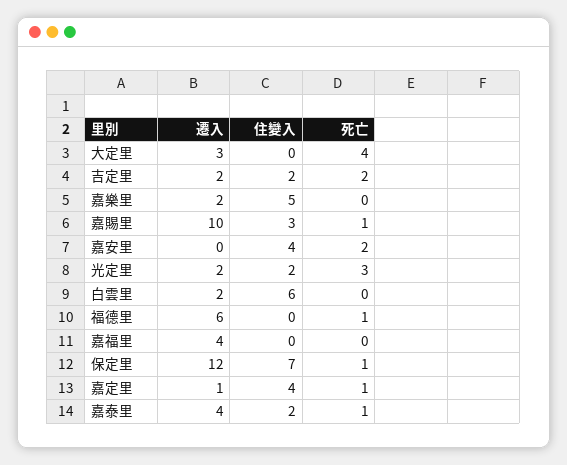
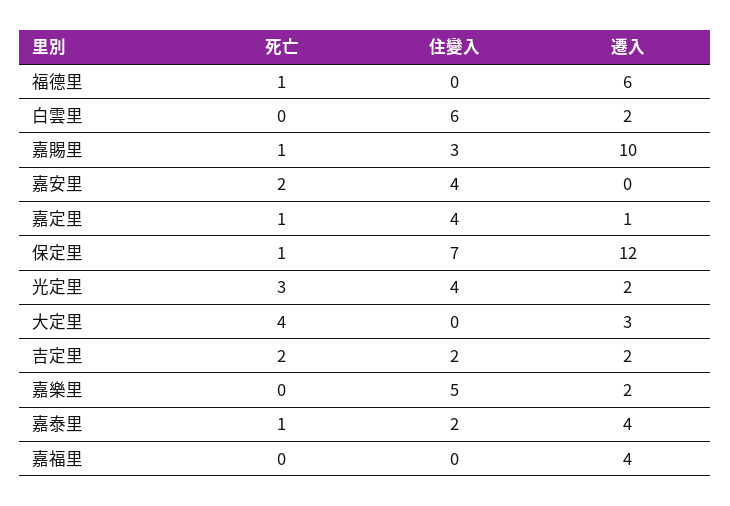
  {
    "遷入": {
      "大定里": 3,
      "吉定里": 2,
      "嘉樂里": 2,
      "嘉賜里": 10,
      "嘉安里": 0,
      "光定里": 2,
      "白雲里": 2,
      "福德里": 6,
      "嘉福里": 4,
      "保定里": 12,
      "嘉定里": 1,
      "嘉泰里": 4
    },
    "住變入": {
      "大定里": 0,
      "吉定里": 2,
      "嘉樂里": 5,
      "嘉賜里": 3,
      "嘉安里": 4,
-     "光定里": 2,
+     "光定里": 4,
      "白雲里": 6,
      "福德里": 0,
      "嘉福里": 0,
      "保定里": 7,
      "嘉定里": 4,
      "嘉泰里": 2
    },
    "死亡": {
      "大定里": 4,
      "吉定里": 2,
      "嘉樂里": 0,
      "嘉賜里": 1,
      "嘉安里": 2,
      "光定里": 3,
      "白雲里": 0,
      "福德里": 1,
      "嘉福里": 0,
      "保定里": 1,
      "嘉定里": 1,
      "嘉泰里": 1
    }
  }

